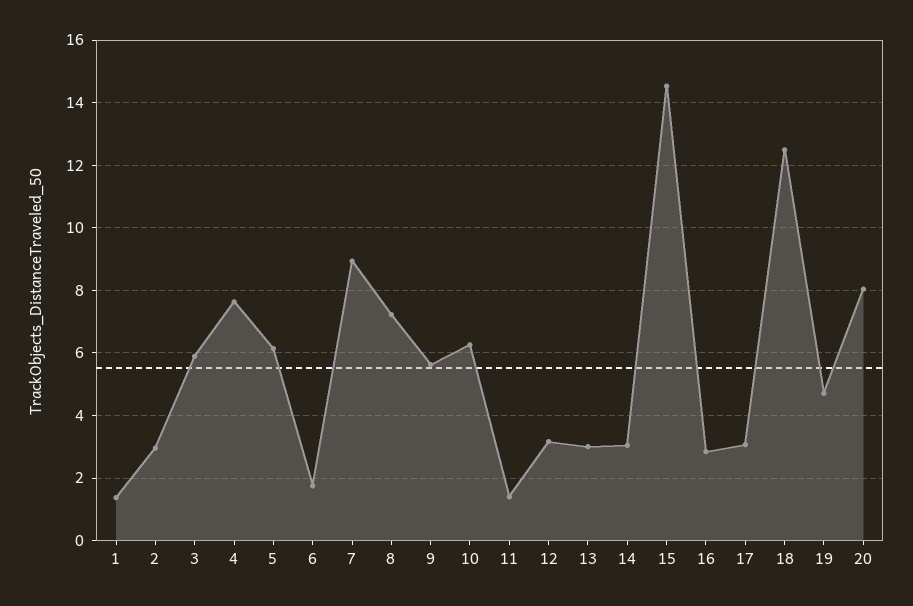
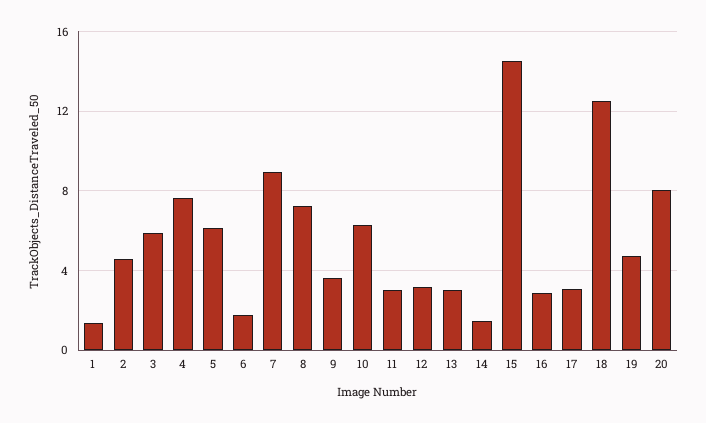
  {
    "1": 1.4,
-   "2": 3,
+   "2": 4.5,
    "3": 5.8,
    "4": 7.6,
    "5": 6.2,
    "6": 1.8,
    "7": 9,
    "8": 7.2,
-   "9": 5.6,
+   "9": 3.5,
    "10": 6.2,
-   "11": 1.4,
+   "11": 3,
    "12": 3.2,
    "13": 3,
-   "14": 3,
+   "14": 1.5,
    "15": 14.6,
    "16": 2.8,
    "17": 3,
    "18": 12.4,
    "19": 4.8,
    "20": 8
  }

